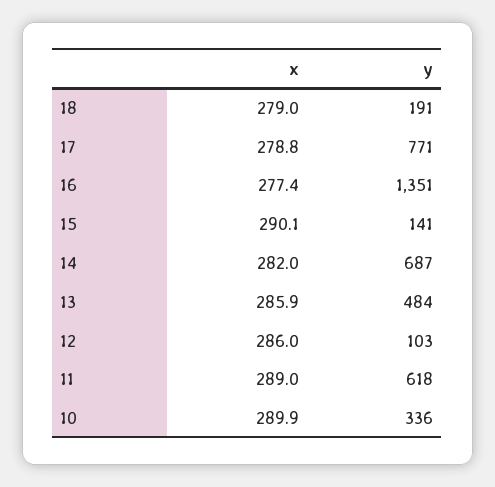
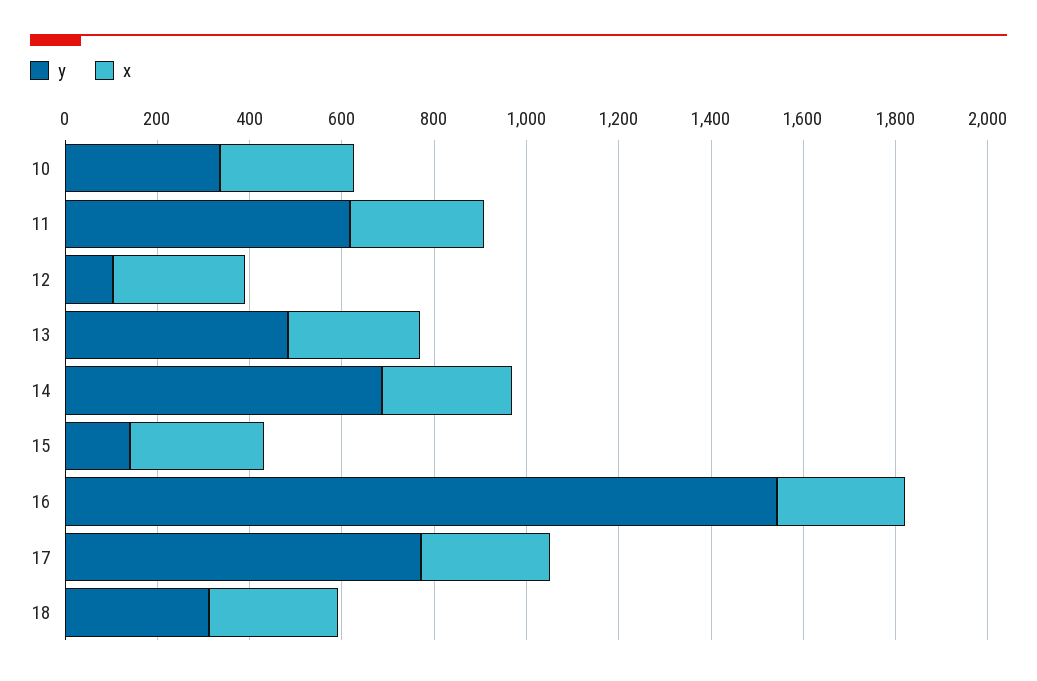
  {
    "x": {
      "18": 279,
      "17": 278.8,
      "16": 277.4,
      "15": 290.1,
      "14": 282,
      "13": 285.9,
      "12": 286,
      "11": 289,
      "10": 289.9
    },
    "y": {
-     "18": 191,
+     "18": 300,
      "17": 771,
-     "16": 1351,
+     "16": 1550,
      "15": 141,
      "14": 687,
      "13": 484,
      "12": 103,
      "11": 618,
      "10": 336
    }
  }

